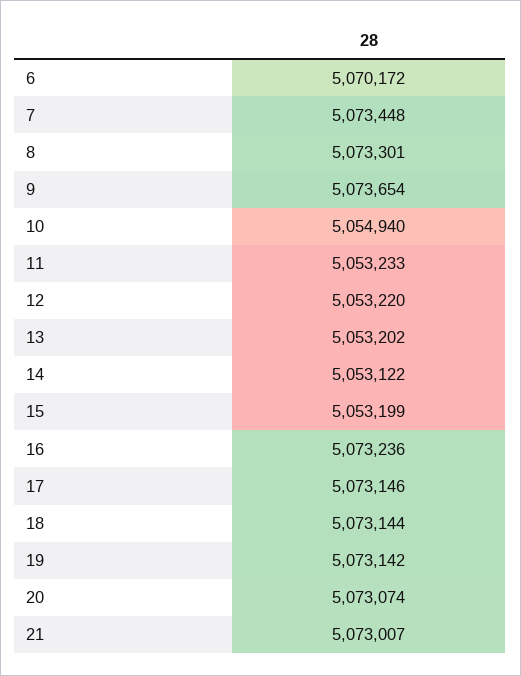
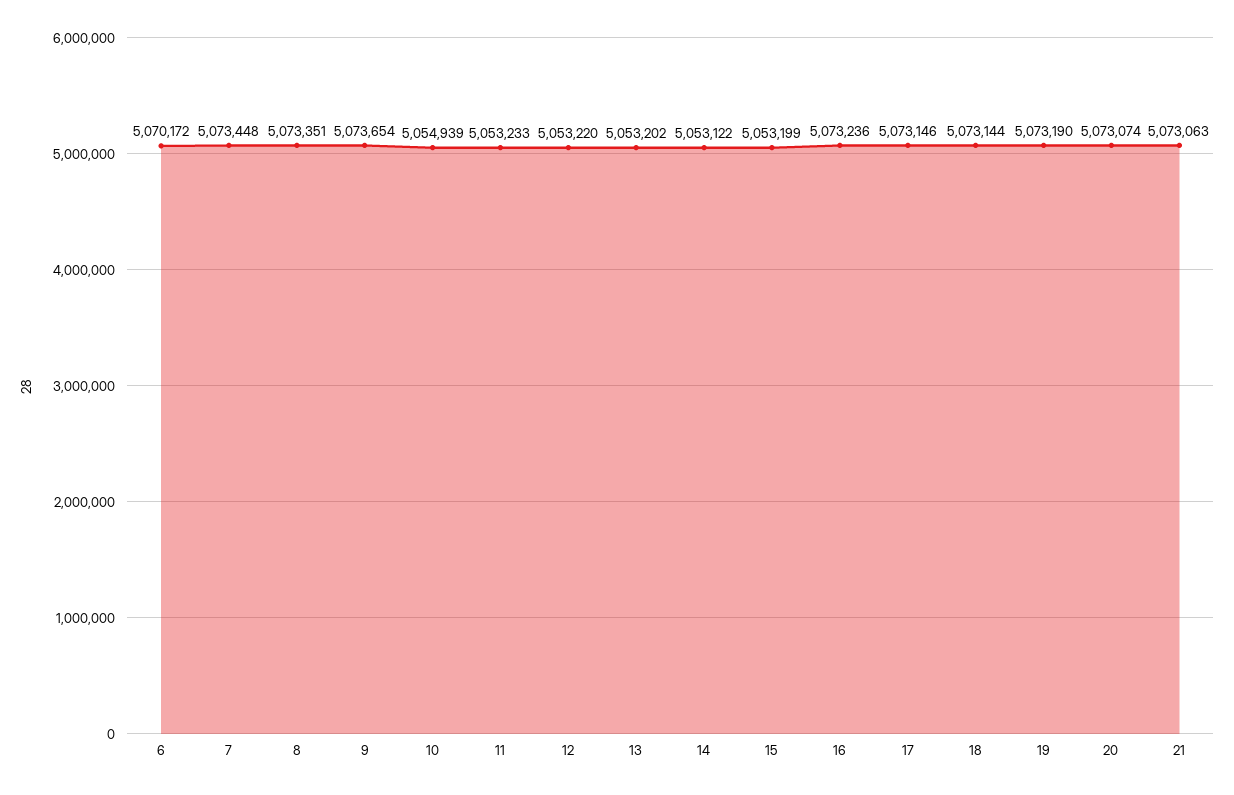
  {
    "6": 5070172,
    "7": 5073448,
-   "8": 5073301,
+   "8": 5073351,
    "9": 5073654,
-   "10": 5054940,
+   "10": 5054939,
    "11": 5053233,
    "12": 5053220,
    "13": 5053202,
    "14": 5053122,
    "15": 5053199,
    "16": 5073236,
    "17": 5073146,
    "18": 5073144,
-   "19": 5073142,
+   "19": 5073190,
    "20": 5073074,
-   "21": 5073007
+   "21": 5073063
  }

